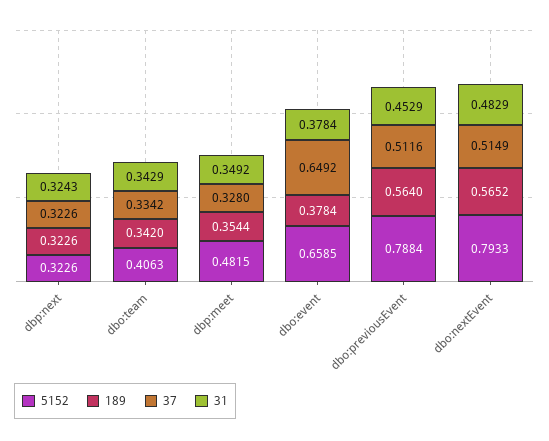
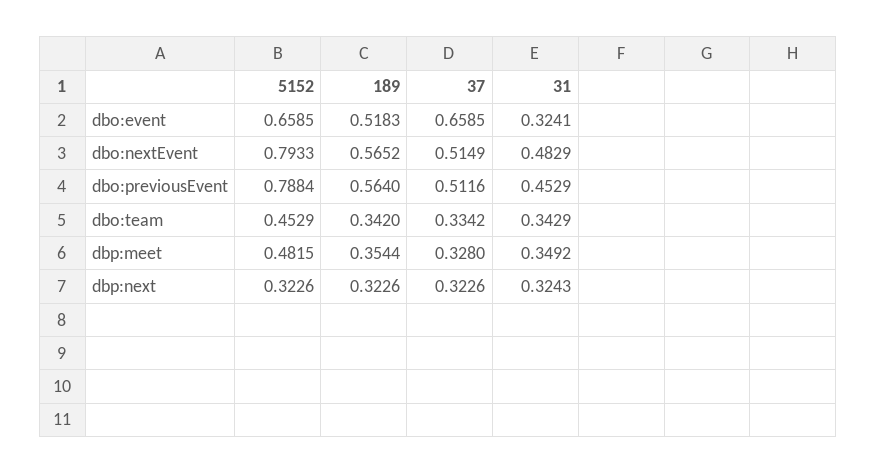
  {
    "5152": {
      "dbp:next": 0.3226,
-     "dbo:team": 0.4063,
+     "dbo:team": 0.4529,
      "dbp:meet": 0.4815,
      "dbo:event": 0.6585,
      "dbo:previousEvent": 0.7884,
      "dbo:nextEvent": 0.7933
    },
    "189": {
      "dbp:next": 0.3226,
      "dbo:team": 0.342,
      "dbp:meet": 0.3544,
-     "dbo:event": 0.3784,
+     "dbo:event": 0.5183,
      "dbo:previousEvent": 0.564,
      "dbo:nextEvent": 0.5652
    },
    "37": {
      "dbp:next": 0.3226,
      "dbo:team": 0.3342,
      "dbp:meet": 0.328,
-     "dbo:event": 0.6492,
+     "dbo:event": 0.6585,
      "dbo:previousEvent": 0.5116,
      "dbo:nextEvent": 0.5149
    },
    "31": {
      "dbp:next": 0.3243,
      "dbo:team": 0.3429,
      "dbp:meet": 0.3492,
-     "dbo:event": 0.3784,
+     "dbo:event": 0.3241,
      "dbo:previousEvent": 0.4529,
      "dbo:nextEvent": 0.4829
    }
  }

